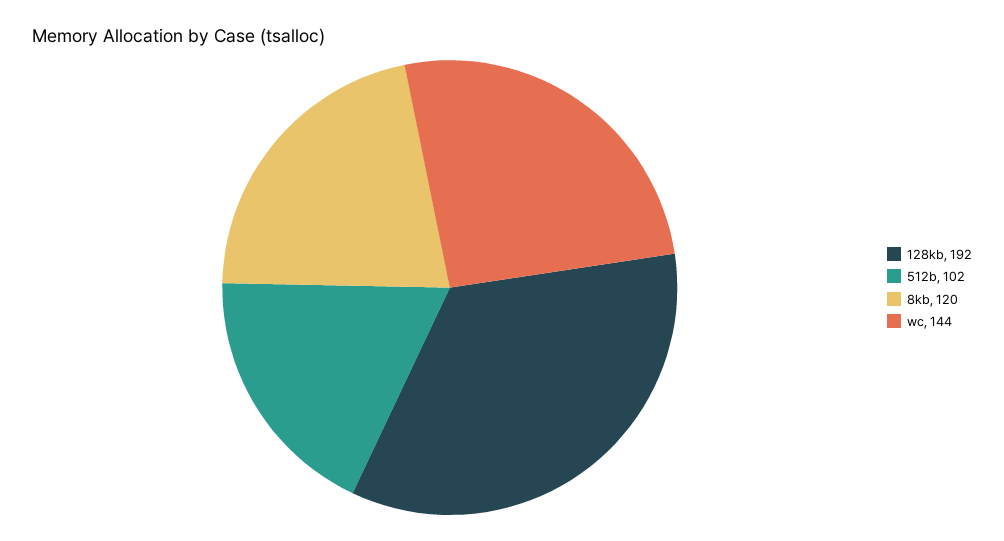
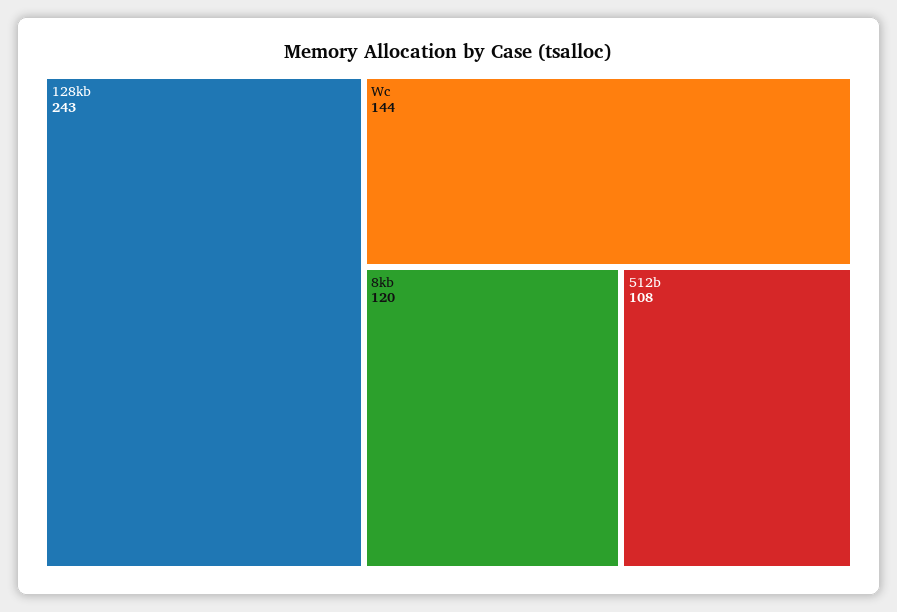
  {
-   "128kb": 192,
+   "128kb": 243,
-   "512b": 102,
+   "512b": 108,
    "8kb": 120,
    "wc": 144
  }

